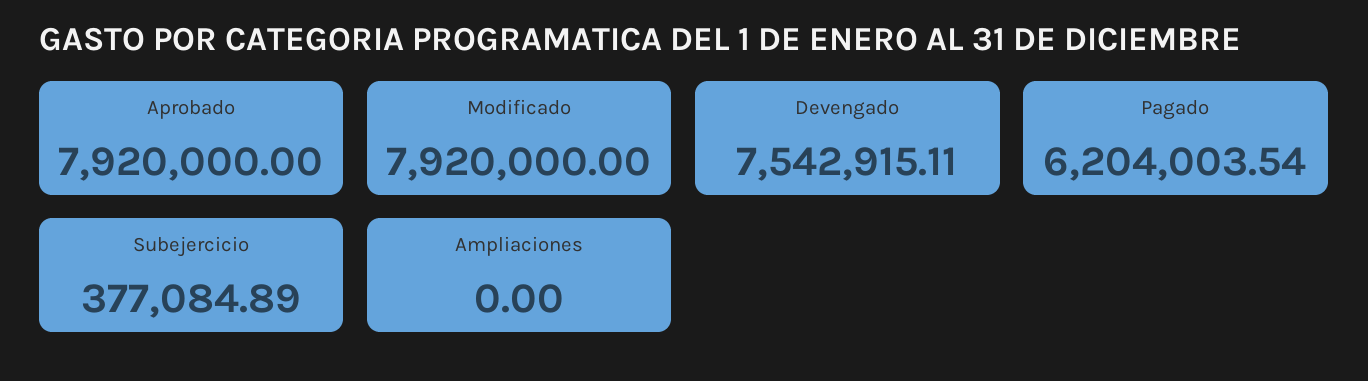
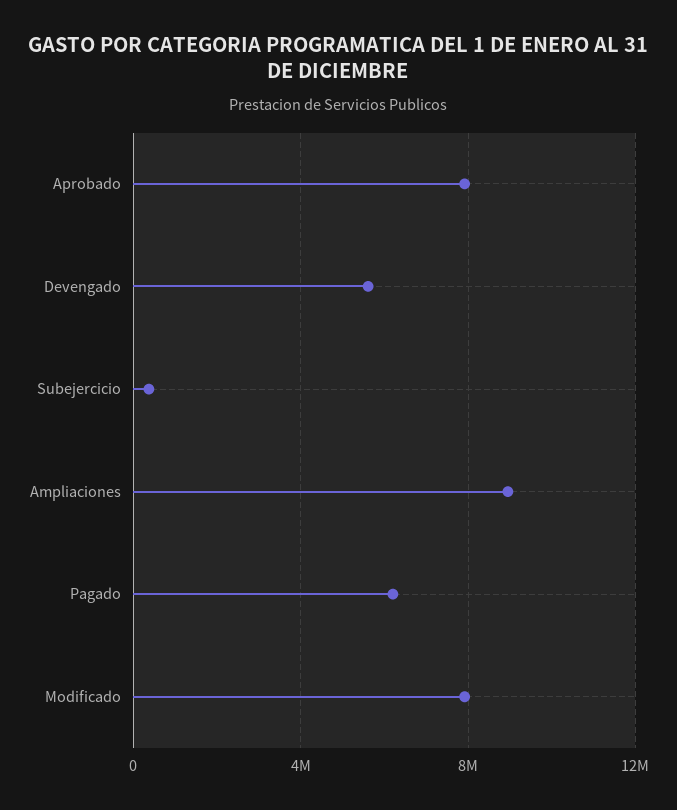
  {
    "Aprobado": 7920000,
    "Modificado": 7920000,
-   "Devengado": 7542915.11,
+   "Devengado": 5500000,
    "Pagado": 6204003.54,
    "Subejercicio": 377084.89,
-   "Ampliaciones": 0
+   "Ampliaciones": 9000000
  }

